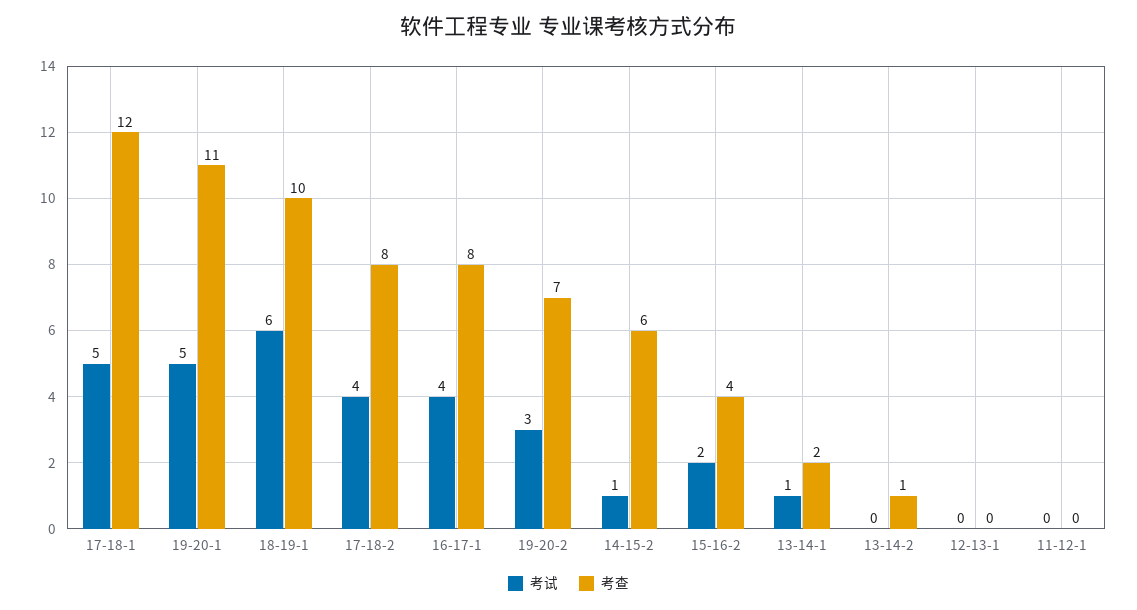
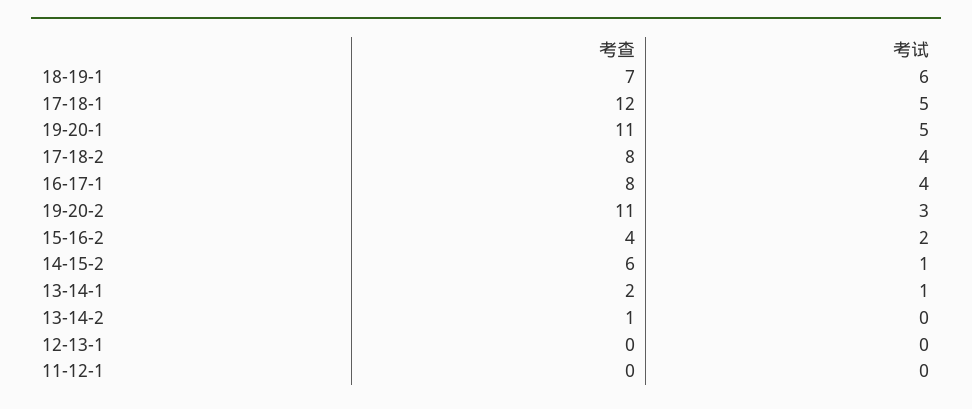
  {
    "考试": {
      "17-18-1": 5,
      "19-20-1": 5,
      "18-19-1": 6,
      "17-18-2": 4,
      "16-17-1": 4,
      "19-20-2": 3,
      "14-15-2": 1,
      "15-16-2": 2,
      "13-14-1": 1,
      "13-14-2": 0,
      "12-13-1": 0,
      "11-12-1": 0
    },
    "考查": {
      "17-18-1": 12,
      "19-20-1": 11,
-     "18-19-1": 10,
+     "18-19-1": 7,
      "17-18-2": 8,
      "16-17-1": 8,
-     "19-20-2": 7,
+     "19-20-2": 11,
      "14-15-2": 6,
      "15-16-2": 4,
      "13-14-1": 2,
      "13-14-2": 1,
      "12-13-1": 0,
      "11-12-1": 0
    }
  }

